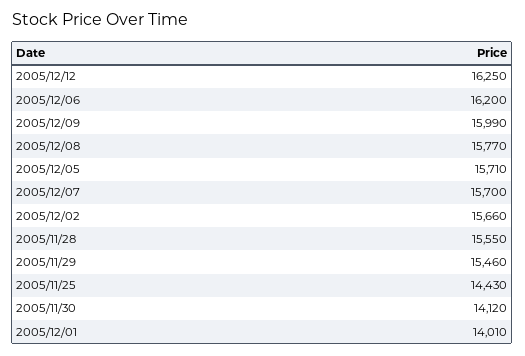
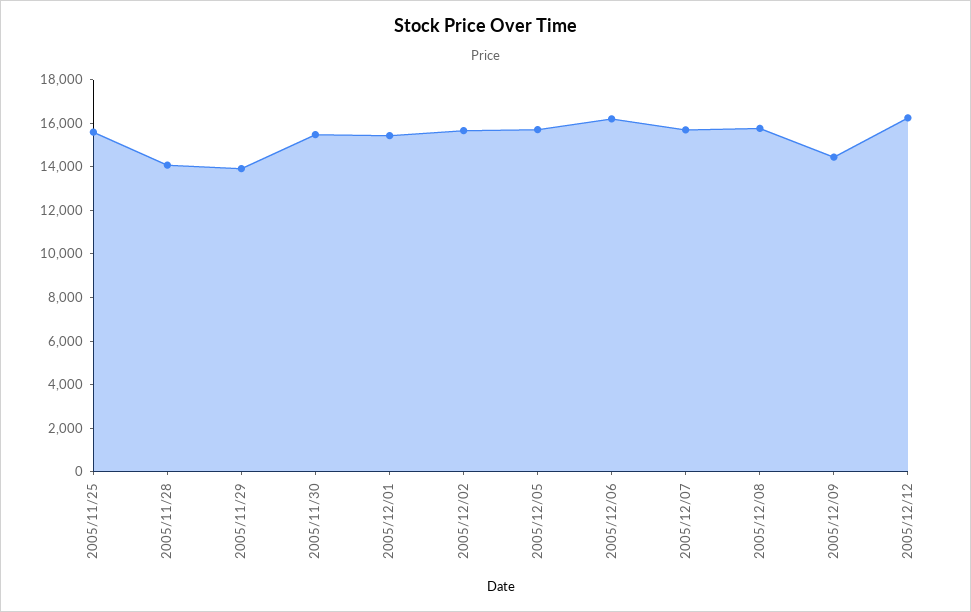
  {
    "2005/12/12": 16250,
    "2005/12/06": 16200,
-   "2005/12/09": 15990,
+   "2005/12/09": 14500,
    "2005/12/08": 15770,
    "2005/12/05": 15710,
    "2005/12/07": 15700,
    "2005/12/02": 15660,
-   "2005/11/28": 15550,
+   "2005/11/28": 14000,
-   "2005/11/29": 15460,
+   "2005/11/29": 14000,
-   "2005/11/25": 14430,
+   "2005/11/25": 15500,
-   "2005/11/30": 14120,
+   "2005/11/30": 15500,
-   "2005/12/01": 14010
+   "2005/12/01": 15500
  }

